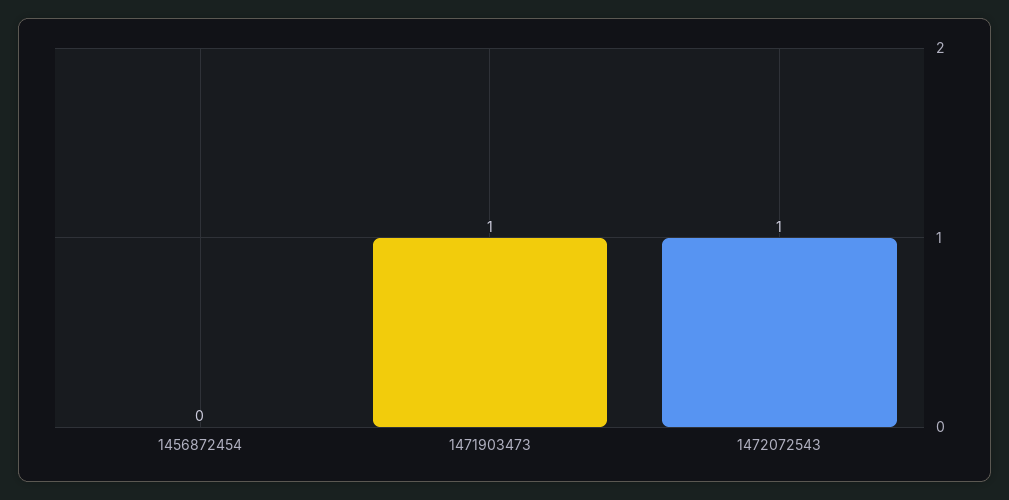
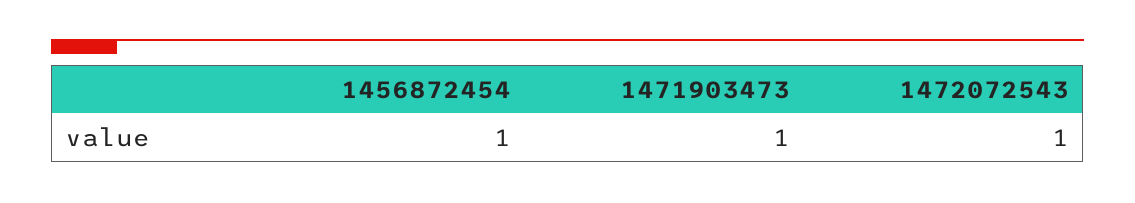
  {
-   "1456872454": 0,
+   "1456872454": 1,
    "1471903473": 1,
    "1472072543": 1
  }

